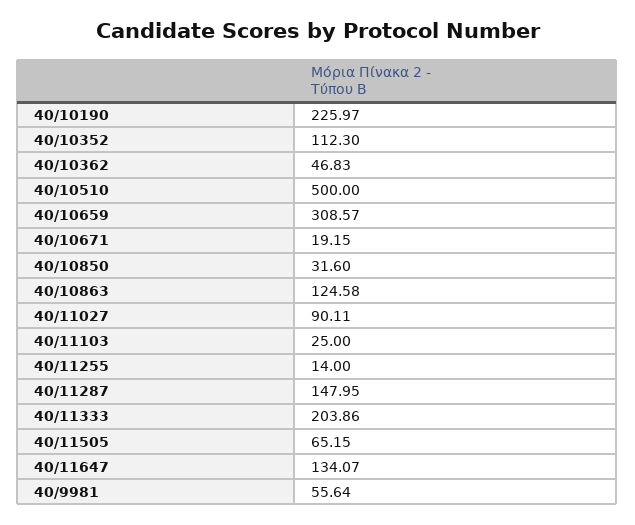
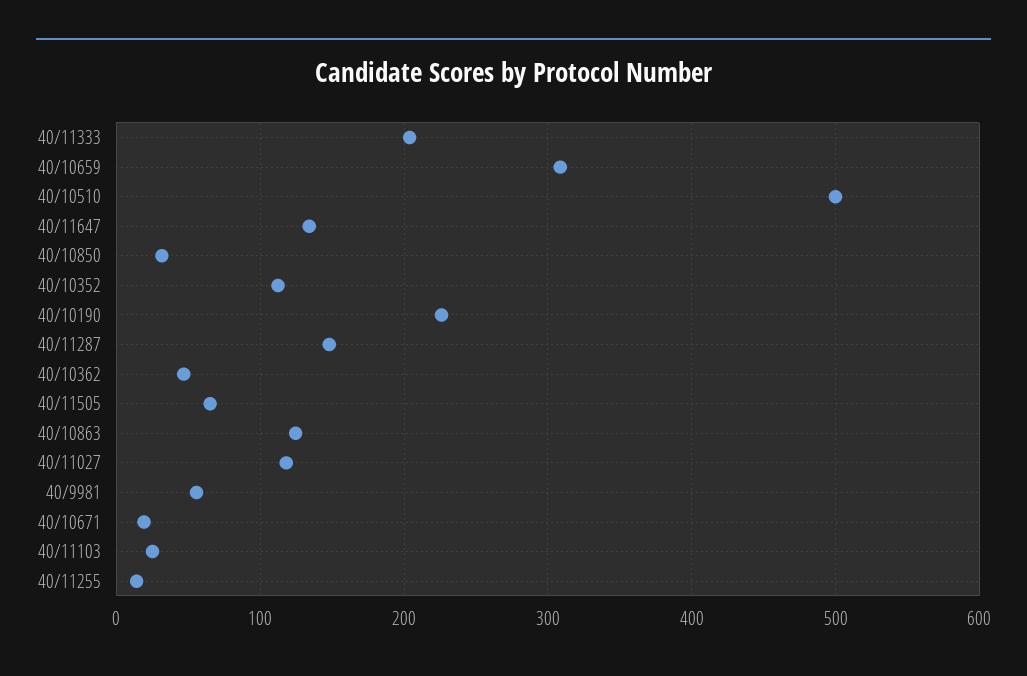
  {
    "40/10190": 225.97,
    "40/10352": 112.3,
    "40/10362": 46.83,
    "40/10510": 500,
    "40/10659": 308.57,
    "40/10671": 19.15,
    "40/10850": 31.6,
    "40/10863": 124.58,
-   "40/11027": 90.11,
+   "40/11027": 120,
    "40/11103": 25,
    "40/11255": 14,
    "40/11287": 147.95,
    "40/11333": 203.86,
    "40/11505": 65.15,
    "40/11647": 134.07,
    "40/9981": 55.64
  }

